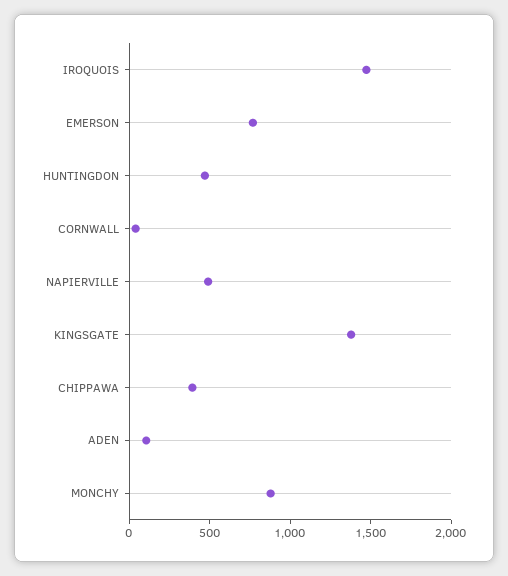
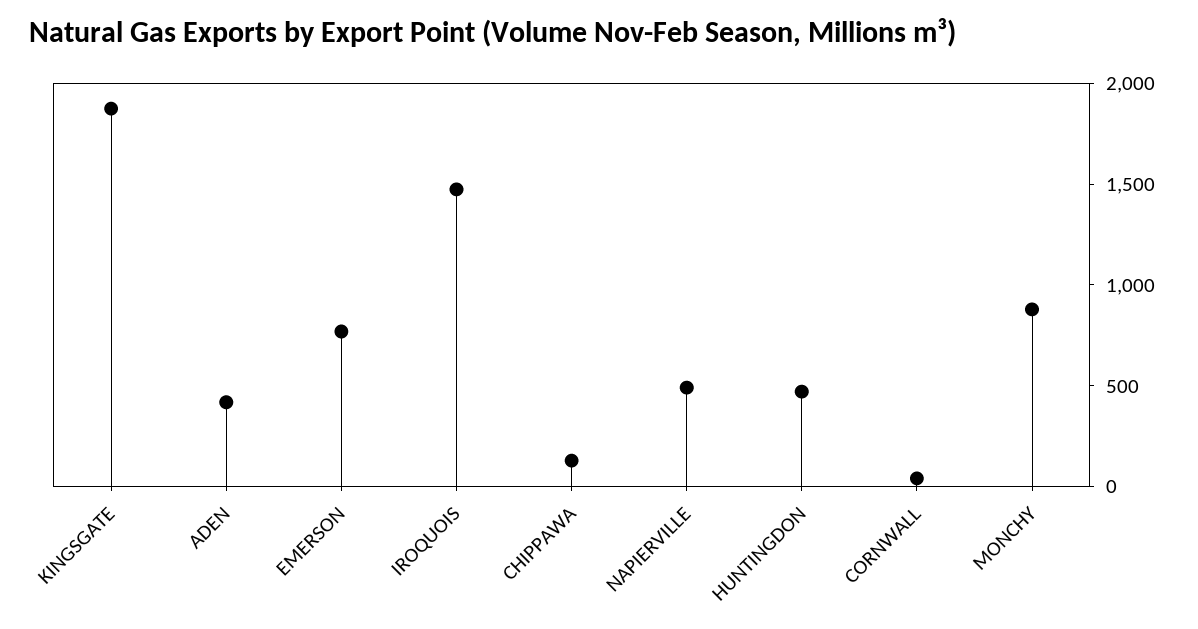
  {
    "IROQUOIS": 1500,
    "EMERSON": 800,
    "HUNTINGDON": 500,
    "CORNWALL": 0,
    "NAPIERVILLE": 500,
-   "KINGSGATE": 1400,
+   "KINGSGATE": 1900,
-   "CHIPPAWA": 400,
+   "CHIPPAWA": 100,
-   "ADEN": 100,
+   "ADEN": 400,
    "MONCHY": 900
  }

